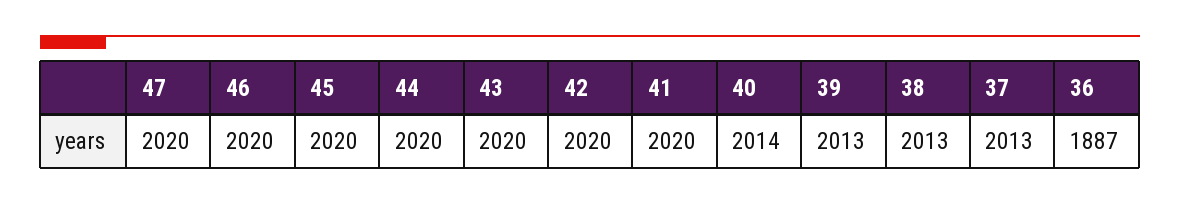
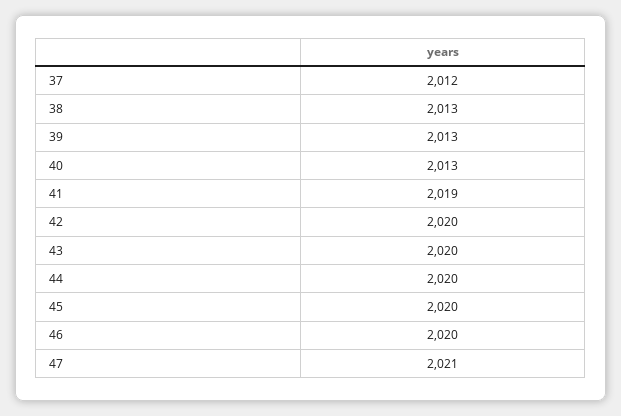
  {
-   "47": 2020,
+   "47": 2021,
    "46": 2020,
    "45": 2020,
    "44": 2020,
    "43": 2020,
    "42": 2020,
-   "41": 2020,
+   "41": 2019,
-   "40": 2014,
+   "40": 2013,
    "39": 2013,
    "38": 2013,
-   "37": 2013,
+   "37": 2012
-   "36": 1887
  }

